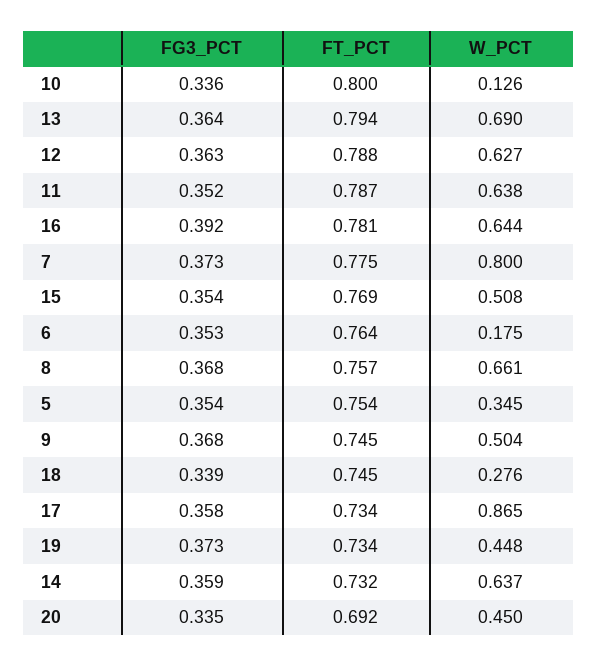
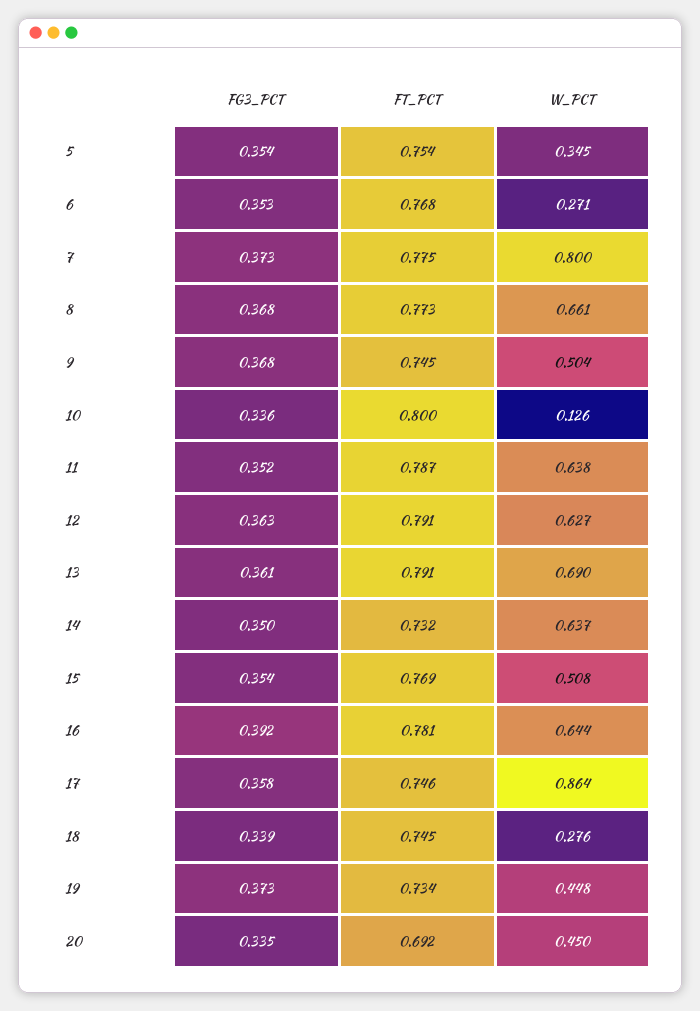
  {
    "FG3_PCT": {
      "10": 0.336,
-     "13": 0.364,
+     "13": 0.361,
      "12": 0.363,
      "11": 0.352,
      "16": 0.392,
      "7": 0.373,
      "15": 0.354,
      "6": 0.353,
      "8": 0.368,
      "5": 0.354,
      "9": 0.368,
      "18": 0.339,
      "17": 0.358,
      "19": 0.373,
-     "14": 0.359,
+     "14": 0.35,
      "20": 0.335
    },
    "FT_PCT": {
      "10": 0.8,
-     "13": 0.794,
+     "13": 0.791,
-     "12": 0.788,
+     "12": 0.791,
      "11": 0.787,
      "16": 0.781,
      "7": 0.775,
      "15": 0.769,
-     "6": 0.764,
+     "6": 0.768,
-     "8": 0.757,
+     "8": 0.773,
      "5": 0.754,
      "9": 0.745,
      "18": 0.745,
-     "17": 0.734,
+     "17": 0.746,
      "19": 0.734,
      "14": 0.732,
      "20": 0.692
    },
    "W_PCT": {
      "10": 0.126,
      "13": 0.69,
      "12": 0.627,
      "11": 0.638,
      "16": 0.644,
      "7": 0.8,
      "15": 0.508,
-     "6": 0.175,
+     "6": 0.271,
      "8": 0.661,
      "5": 0.345,
      "9": 0.504,
      "18": 0.276,
-     "17": 0.865,
+     "17": 0.864,
      "19": 0.448,
      "14": 0.637,
      "20": 0.45
    }
  }

